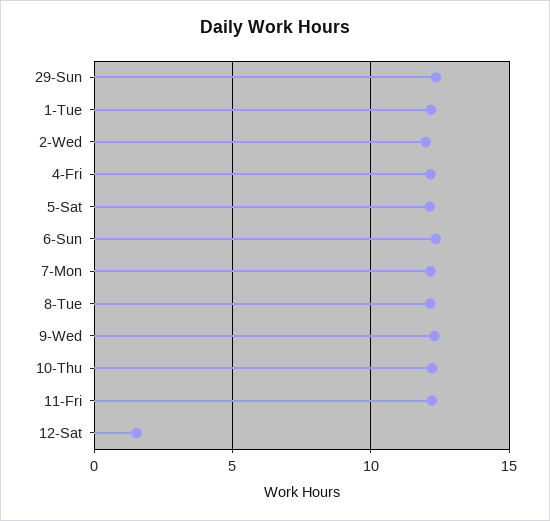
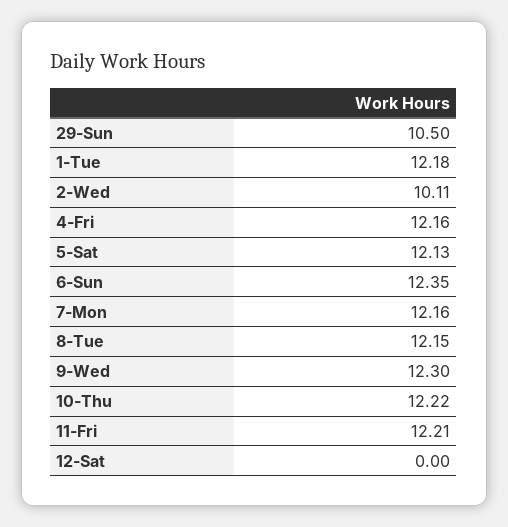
  {
-   "29-Sun": 12.5,
+   "29-Sun": 10.5,
    "1-Tue": 12.18,
-   "2-Wed": 12,
+   "2-Wed": 10.11,
    "4-Fri": 12.16,
    "5-Sat": 12.13,
    "6-Sun": 12.35,
    "7-Mon": 12.16,
    "8-Tue": 12.15,
    "9-Wed": 12.3,
    "10-Thu": 12.22,
    "11-Fri": 12.21,
-   "12-Sat": 1.5
+   "12-Sat": 0
  }

